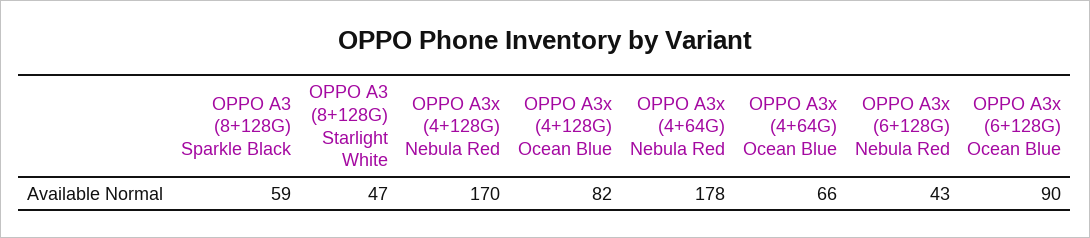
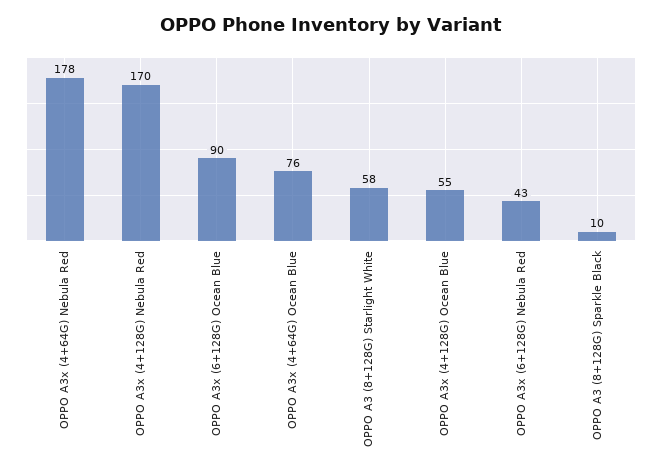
  {
-   "OPPO A3 (8+128G) Sparkle Black": 59,
+   "OPPO A3 (8+128G) Sparkle Black": 10,
-   "OPPO A3 (8+128G) Starlight White": 47,
+   "OPPO A3 (8+128G) Starlight White": 58,
    "OPPO A3x (4+128G) Nebula Red": 170,
-   "OPPO A3x (4+128G) Ocean Blue": 82,
+   "OPPO A3x (4+128G) Ocean Blue": 55,
    "OPPO A3x (4+64G) Nebula Red": 178,
-   "OPPO A3x (4+64G) Ocean Blue": 66,
+   "OPPO A3x (4+64G) Ocean Blue": 76,
    "OPPO A3x (6+128G) Nebula Red": 43,
    "OPPO A3x (6+128G) Ocean Blue": 90
  }

